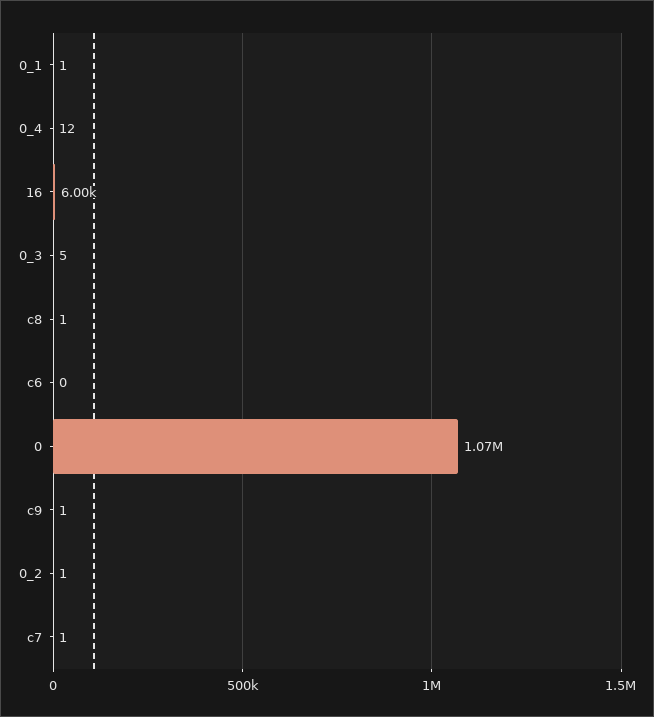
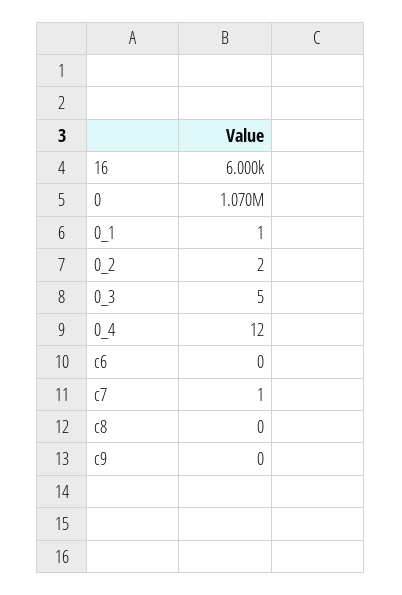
  {
    "0_1": 1,
    "0_4": 12,
    "16": 6000,
    "0_3": 5,
-   "c8": 1,
+   "c8": 0,
    "c6": 0,
    "0": 1070000,
-   "c9": 1,
+   "c9": 0,
-   "0_2": 1,
+   "0_2": 2,
    "c7": 1
  }

